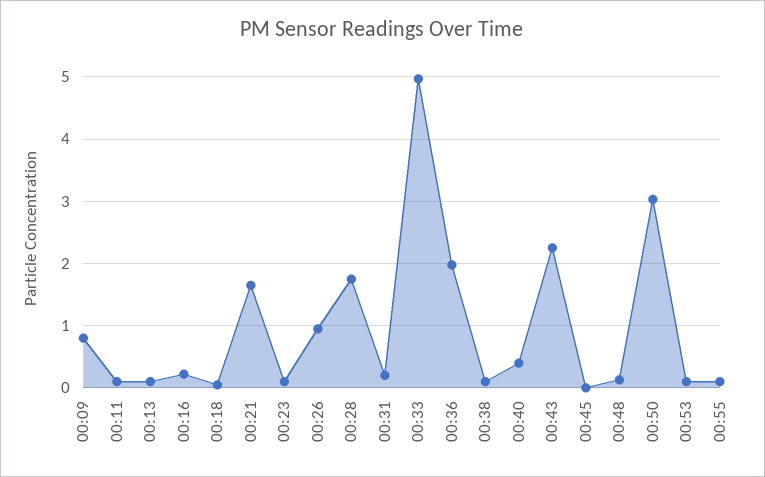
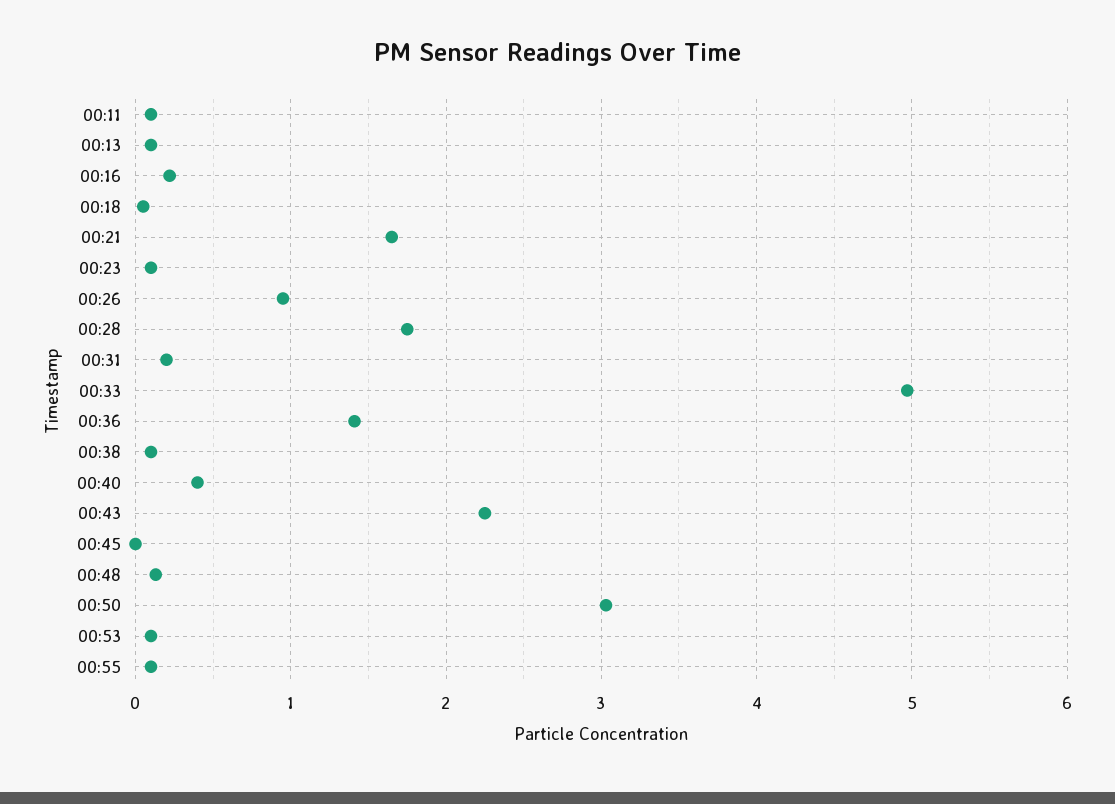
  {
-   "00:09": 0.8,
    "00:11": 0.1,
    "00:13": 0.1,
    "00:16": 0.2,
    "00:18": 0.1,
    "00:21": 1.7,
    "00:23": 0.1,
    "00:26": 1,
    "00:28": 1.8,
    "00:31": 0.2,
    "00:33": 5,
-   "00:36": 2,
+   "00:36": 1.4,
    "00:38": 0.1,
    "00:40": 0.4,
    "00:43": 2.3,
    "00:45": 0,
    "00:48": 0.1,
    "00:50": 3,
    "00:53": 0.1,
    "00:55": 0.1
  }

